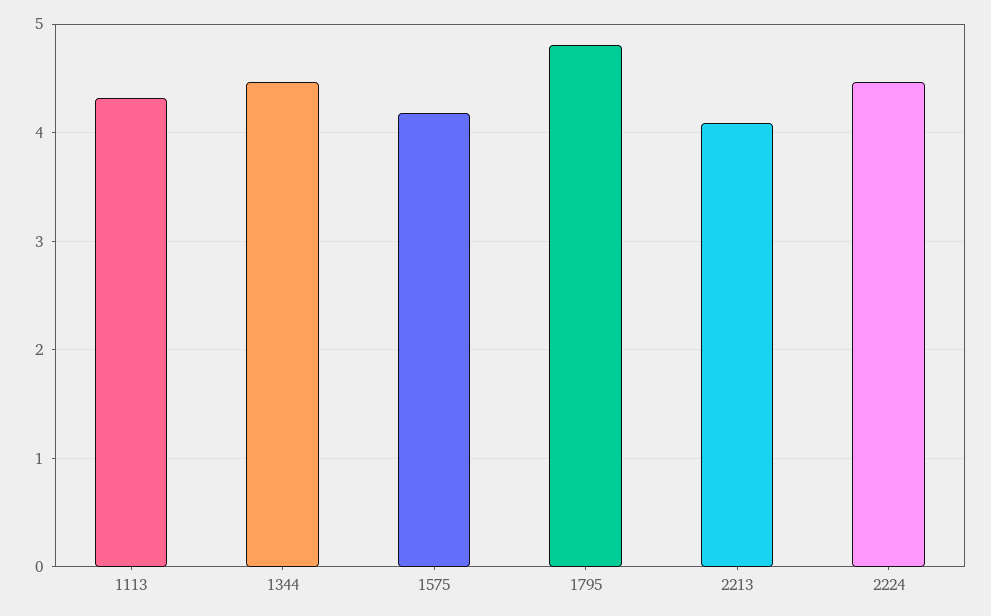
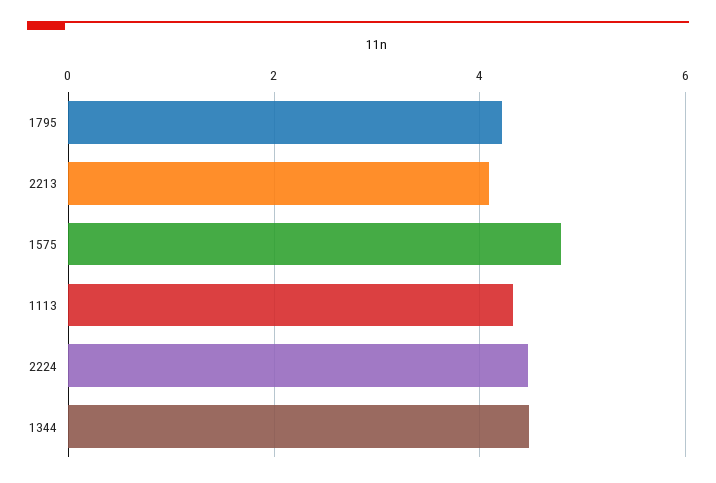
  {
    "1113": 4.3,
    "1344": 4.5,
-   "1575": 4.2,
+   "1575": 4.8,
-   "1795": 4.8,
+   "1795": 4.2,
    "2213": 4.1,
    "2224": 4.5
  }

